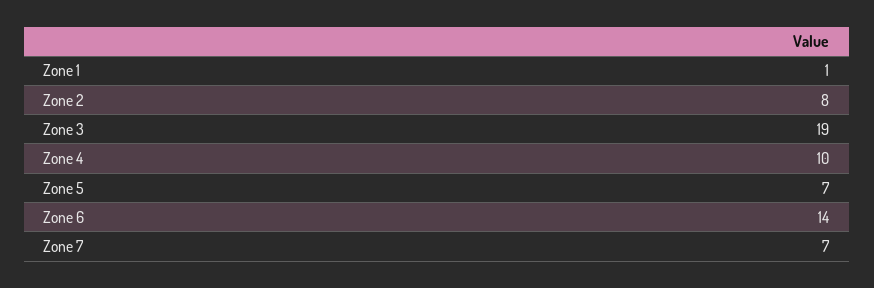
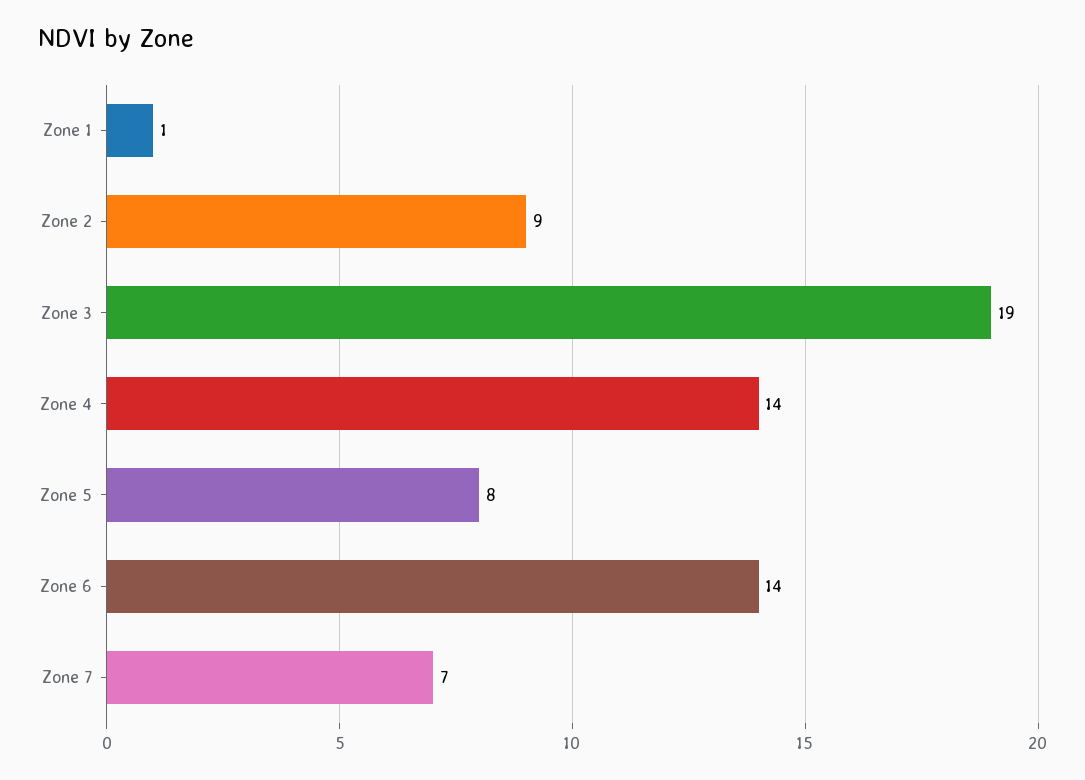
  {
    "Zone 1": 1,
-   "Zone 2": 8,
+   "Zone 2": 9,
    "Zone 3": 19,
-   "Zone 4": 10,
+   "Zone 4": 14,
-   "Zone 5": 7,
+   "Zone 5": 8,
    "Zone 6": 14,
    "Zone 7": 7
  }

